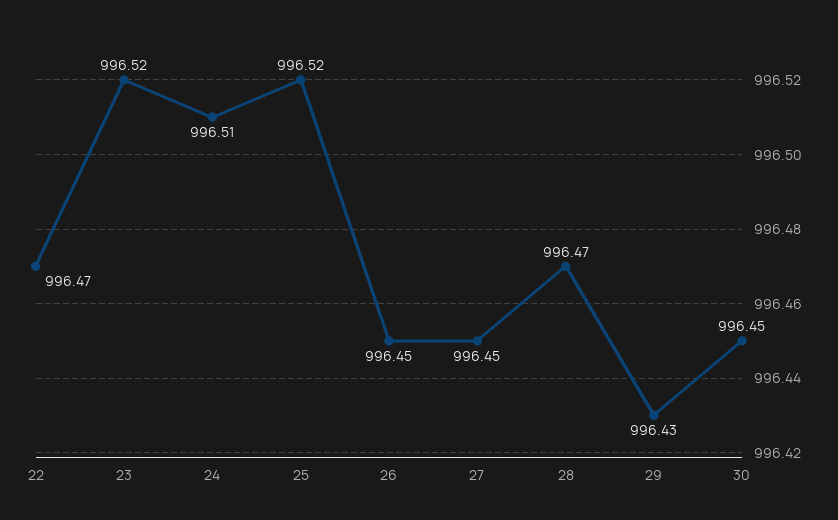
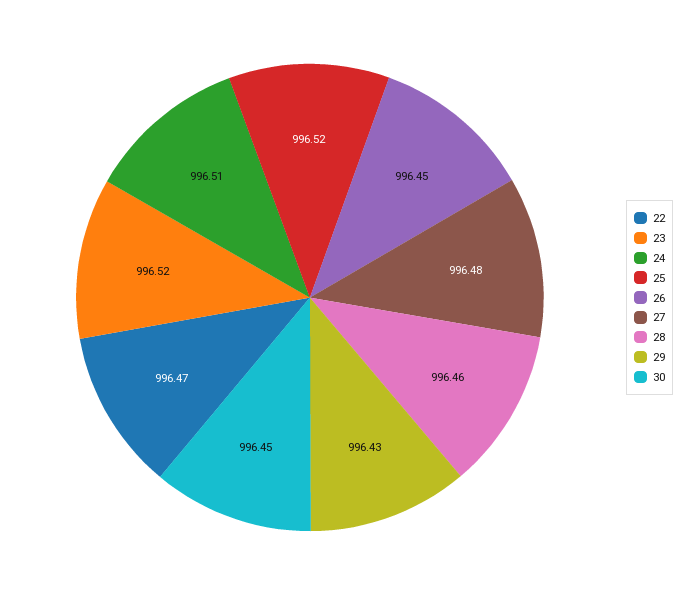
  {
    "22": 996.47,
    "23": 996.52,
    "24": 996.51,
    "25": 996.52,
    "26": 996.45,
-   "27": 996.45,
+   "27": 996.48,
-   "28": 996.47,
+   "28": 996.46,
    "29": 996.43,
    "30": 996.45
  }

